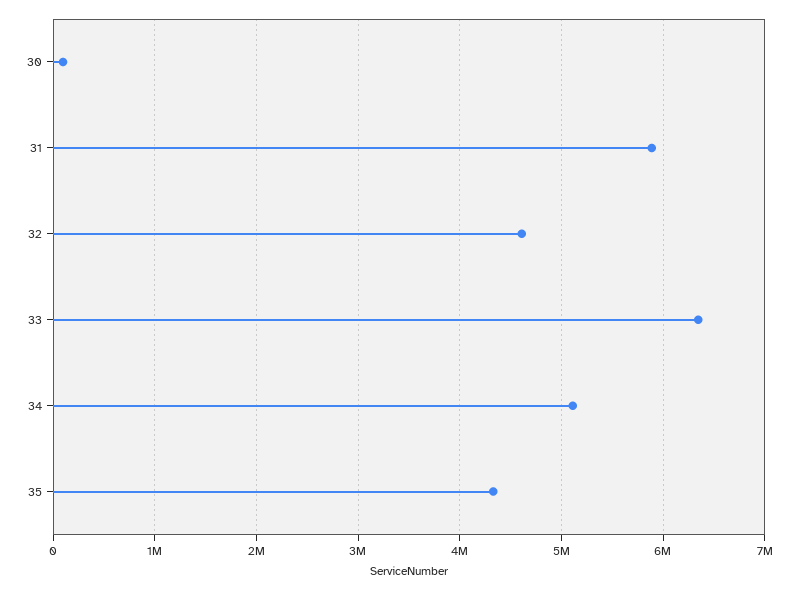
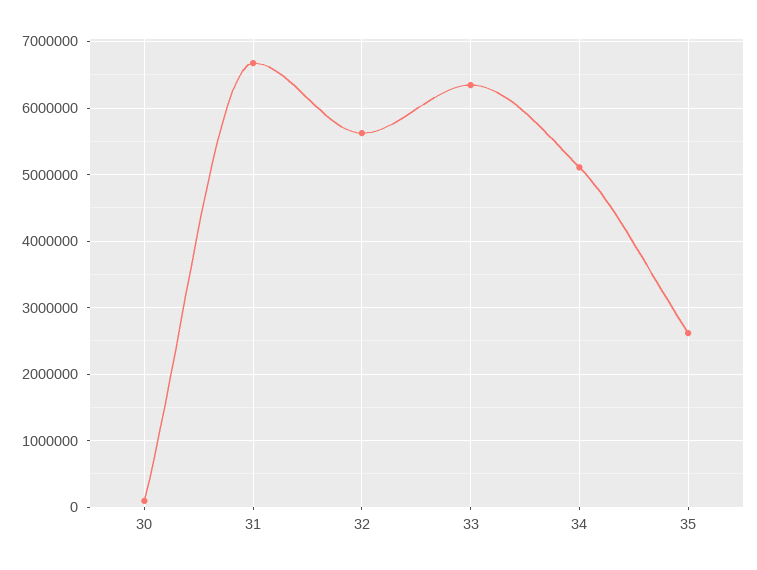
  {
    "30": 100000,
-   "31": 5900000,
+   "31": 6700000,
-   "32": 4600000,
+   "32": 5600000,
    "33": 6300000,
    "34": 5100000,
-   "35": 4300000
+   "35": 2600000
  }

